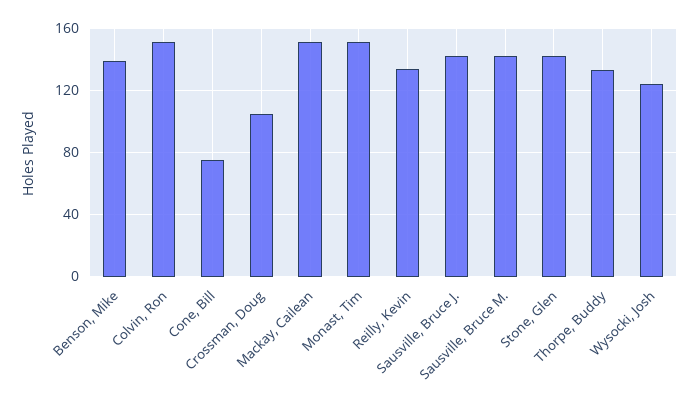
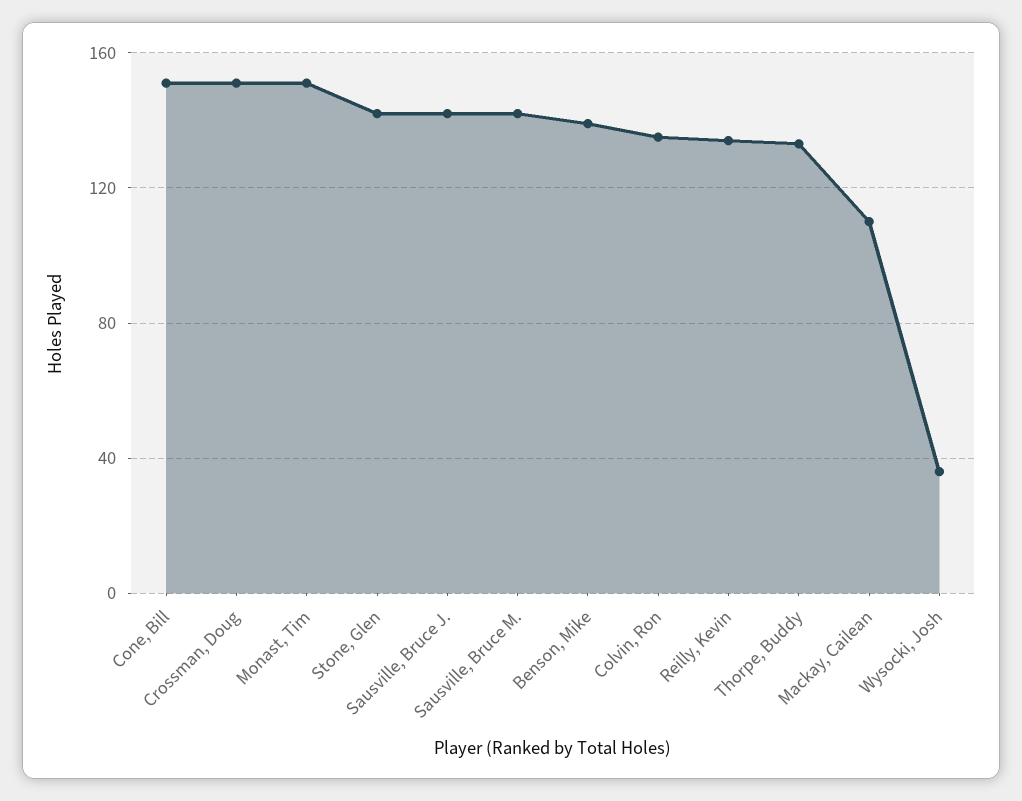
  {
    "Benson, Mike": 140,
-   "Colvin, Ron": 150,
+   "Colvin, Ron": 135,
-   "Cone, Bill": 75,
+   "Cone, Bill": 150,
-   "Crossman, Doug": 105,
+   "Crossman, Doug": 150,
-   "Mackay, Cailean": 150,
+   "Mackay, Cailean": 110,
    "Monast, Tim": 150,
    "Reilly, Kevin": 135,
    "Sausville, Bruce J.": 140,
    "Sausville, Bruce M.": 140,
    "Stone, Glen": 140,
    "Thorpe, Buddy": 135,
-   "Wysocki, Josh": 125
+   "Wysocki, Josh": 35
  }

